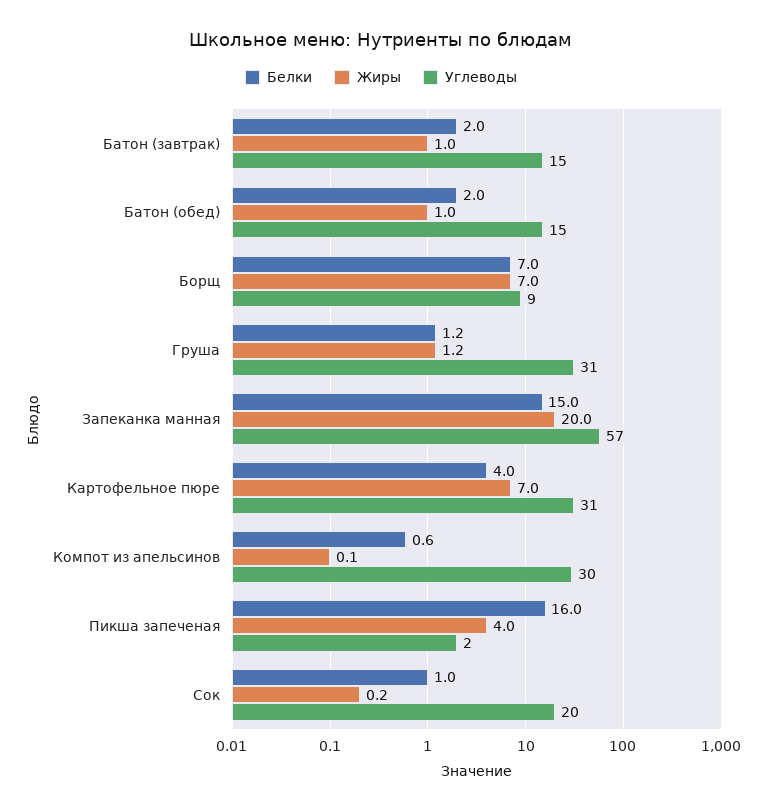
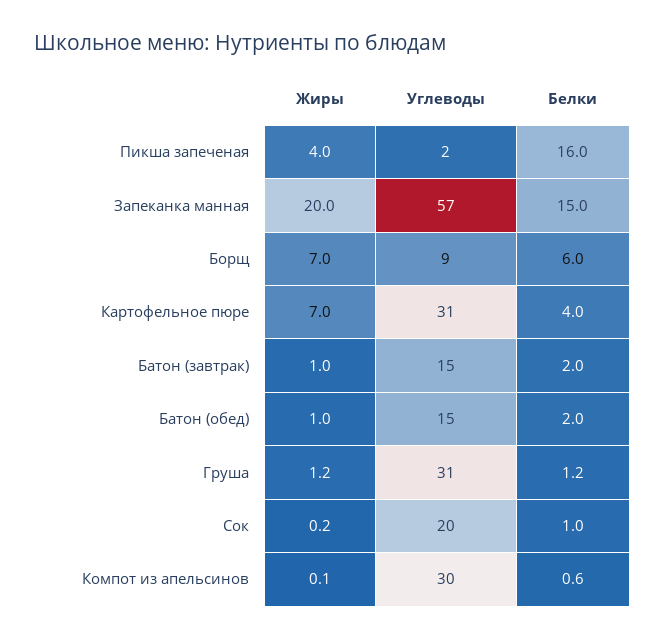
  {
    "Белки": {
      "Батон (завтрак)": 2,
      "Батон (обед)": 2,
-     "Борщ": 7,
+     "Борщ": 6,
      "Груша": 1.2,
      "Запеканка манная": 15,
      "Картофельное пюре": 4,
      "Компот из апельсинов": 0.6,
      "Пикша запеченая": 16,
      "Сок": 1
    },
    "Жиры": {
      "Батон (завтрак)": 1,
      "Батон (обед)": 1,
      "Борщ": 7,
      "Груша": 1.2,
      "Запеканка манная": 20,
      "Картофельное пюре": 7,
      "Компот из апельсинов": 0.1,
      "Пикша запеченая": 4,
      "Сок": 0.2
    },
    "Углеводы": {
      "Батон (завтрак)": 15,
      "Батон (обед)": 15,
      "Борщ": 9,
      "Груша": 31,
      "Запеканка манная": 57,
      "Картофельное пюре": 31,
      "Компот из апельсинов": 30,
      "Пикша запеченая": 2,
      "Сок": 20
    }
  }

